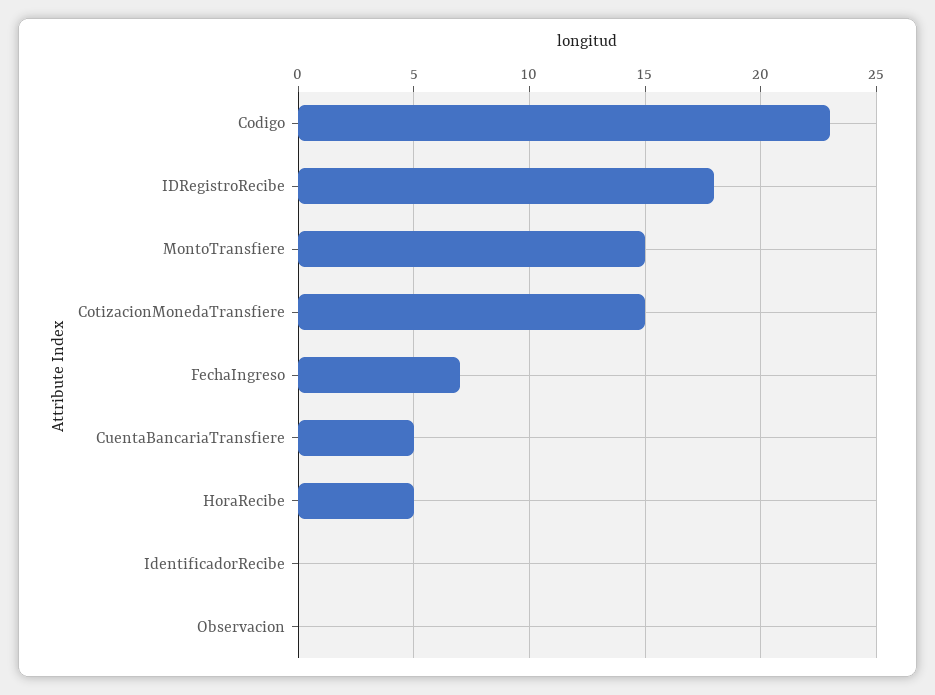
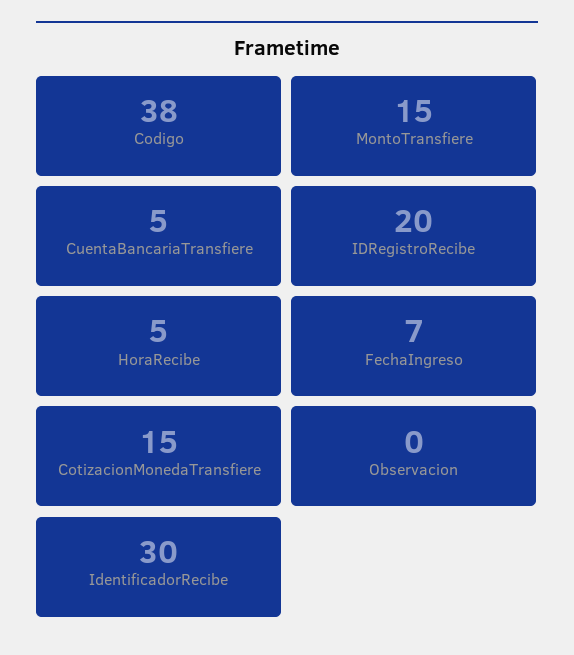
  {
-   "Codigo": 23,
+   "Codigo": 38,
-   "IDRegistroRecibe": 18,
+   "IDRegistroRecibe": 20,
    "MontoTransfiere": 15,
    "CotizacionMonedaTransfiere": 15,
    "FechaIngreso": 7,
    "CuentaBancariaTransfiere": 5,
    "HoraRecibe": 5,
-   "IdentificadorRecibe": 0,
+   "IdentificadorRecibe": 30,
    "Observacion": 0
  }

